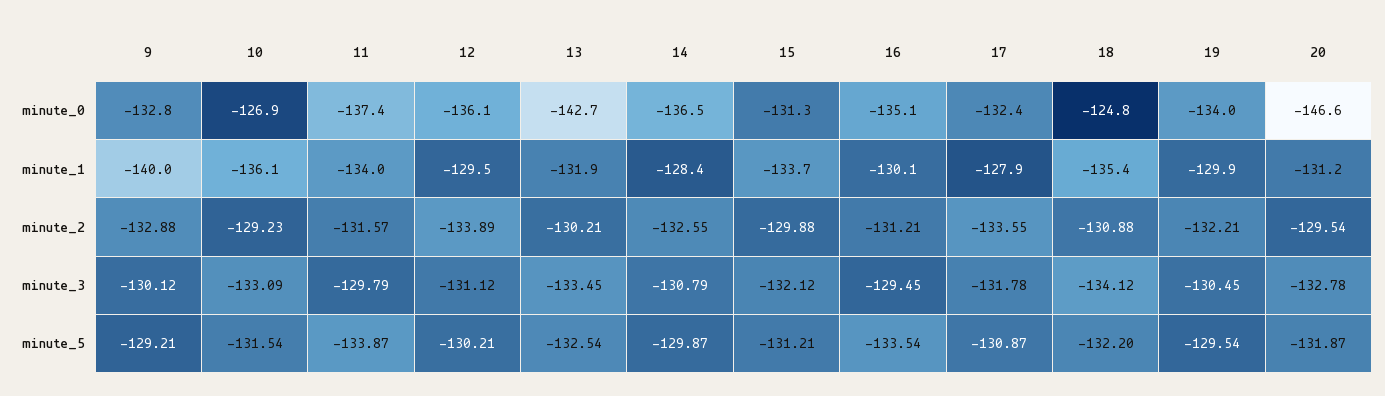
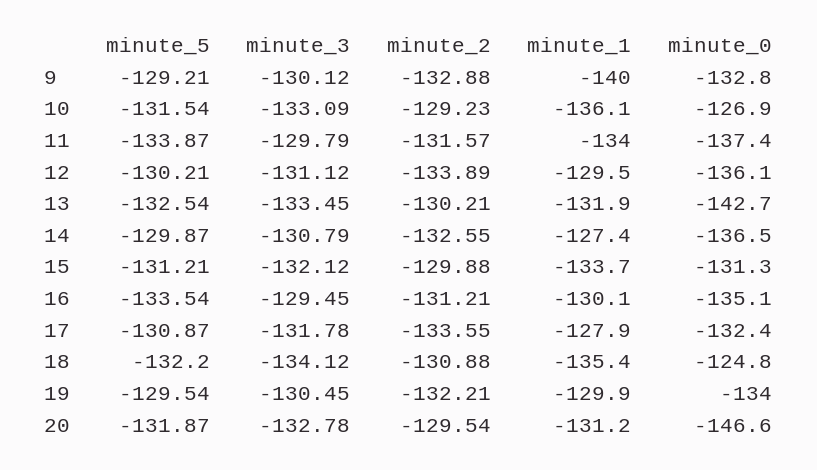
  {
    "9": {
      "minute_0": -132.8,
      "minute_1": -140,
      "minute_2": -132.88,
      "minute_3": -130.12,
      "minute_5": -129.21
    },
    "10": {
      "minute_0": -126.9,
      "minute_1": -136.1,
      "minute_2": -129.23,
      "minute_3": -133.09,
      "minute_5": -131.54
    },
    "11": {
      "minute_0": -137.4,
      "minute_1": -134,
      "minute_2": -131.57,
      "minute_3": -129.79,
      "minute_5": -133.87
    },
    "12": {
      "minute_0": -136.1,
      "minute_1": -129.5,
      "minute_2": -133.89,
      "minute_3": -131.12,
      "minute_5": -130.21
    },
    "13": {
      "minute_0": -142.7,
      "minute_1": -131.9,
      "minute_2": -130.21,
      "minute_3": -133.45,
      "minute_5": -132.54
    },
    "14": {
      "minute_0": -136.5,
-     "minute_1": -128.4,
+     "minute_1": -127.4,
      "minute_2": -132.55,
      "minute_3": -130.79,
      "minute_5": -129.87
    },
    "15": {
      "minute_0": -131.3,
      "minute_1": -133.7,
      "minute_2": -129.88,
      "minute_3": -132.12,
      "minute_5": -131.21
    },
    "16": {
      "minute_0": -135.1,
      "minute_1": -130.1,
      "minute_2": -131.21,
      "minute_3": -129.45,
      "minute_5": -133.54
    },
    "17": {
      "minute_0": -132.4,
      "minute_1": -127.9,
      "minute_2": -133.55,
      "minute_3": -131.78,
      "minute_5": -130.87
    },
    "18": {
      "minute_0": -124.8,
      "minute_1": -135.4,
      "minute_2": -130.88,
      "minute_3": -134.12,
      "minute_5": -132.2
    },
    "19": {
      "minute_0": -134,
      "minute_1": -129.9,
      "minute_2": -132.21,
      "minute_3": -130.45,
      "minute_5": -129.54
    },
    "20": {
      "minute_0": -146.6,
      "minute_1": -131.2,
      "minute_2": -129.54,
      "minute_3": -132.78,
      "minute_5": -131.87
    }
  }

